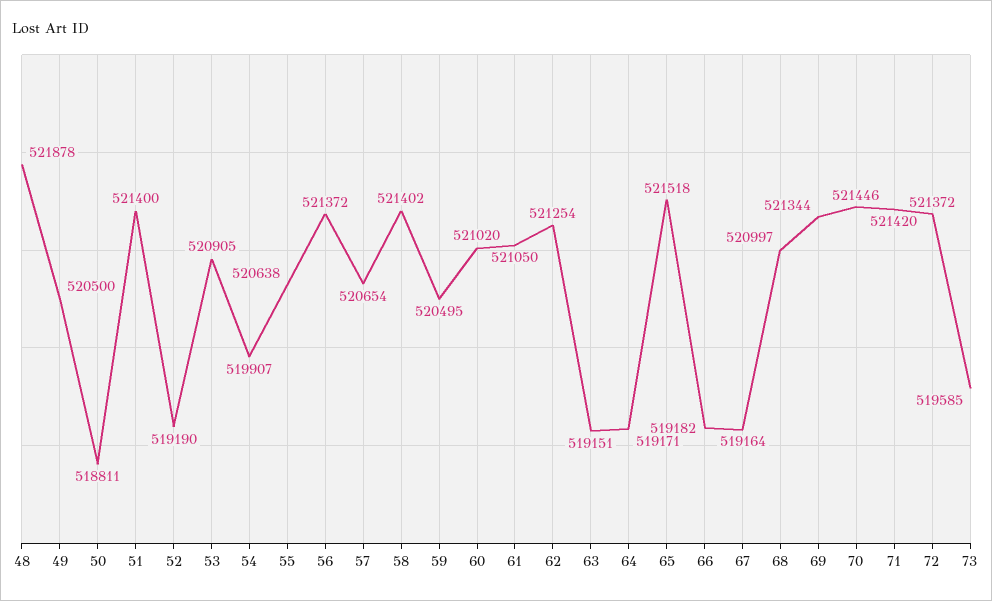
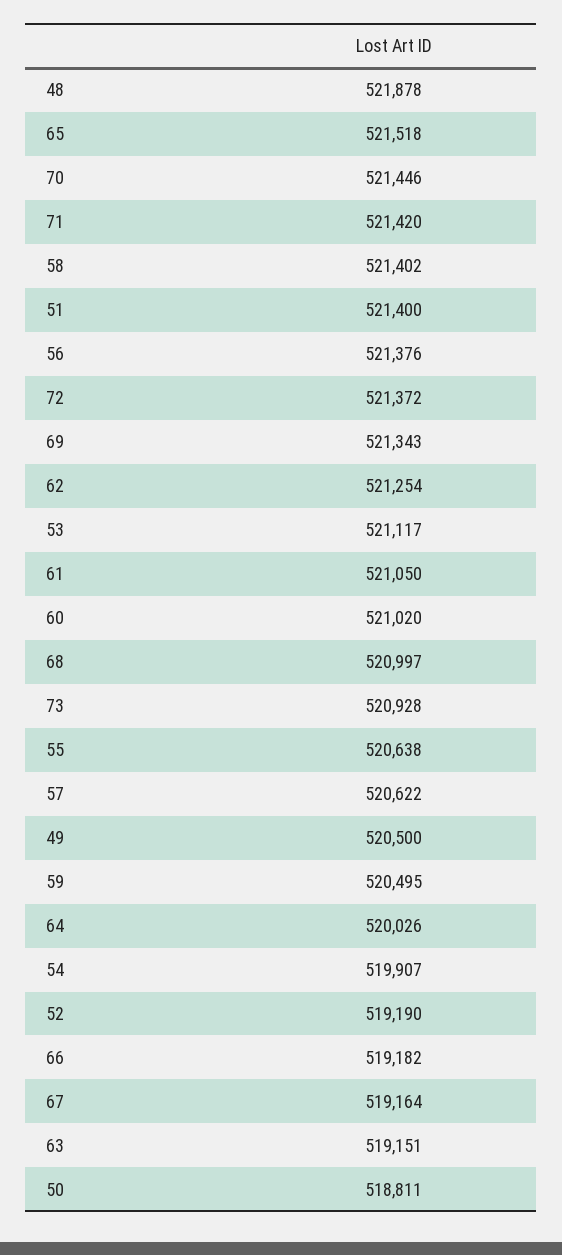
  {
    "48": 521878,
    "49": 520500,
    "50": 518811,
    "51": 521400,
    "52": 519190,
-   "53": 520905,
+   "53": 521117,
    "54": 519907,
    "55": 520638,
-   "56": 521372,
+   "56": 521376,
-   "57": 520654,
+   "57": 520622,
    "58": 521402,
    "59": 520495,
    "60": 521020,
    "61": 521050,
    "62": 521254,
    "63": 519151,
-   "64": 519171,
+   "64": 520026,
    "65": 521518,
    "66": 519182,
    "67": 519164,
    "68": 520997,
-   "69": 521344,
+   "69": 521343,
    "70": 521446,
    "71": 521420,
    "72": 521372,
-   "73": 519585
+   "73": 520928
  }

